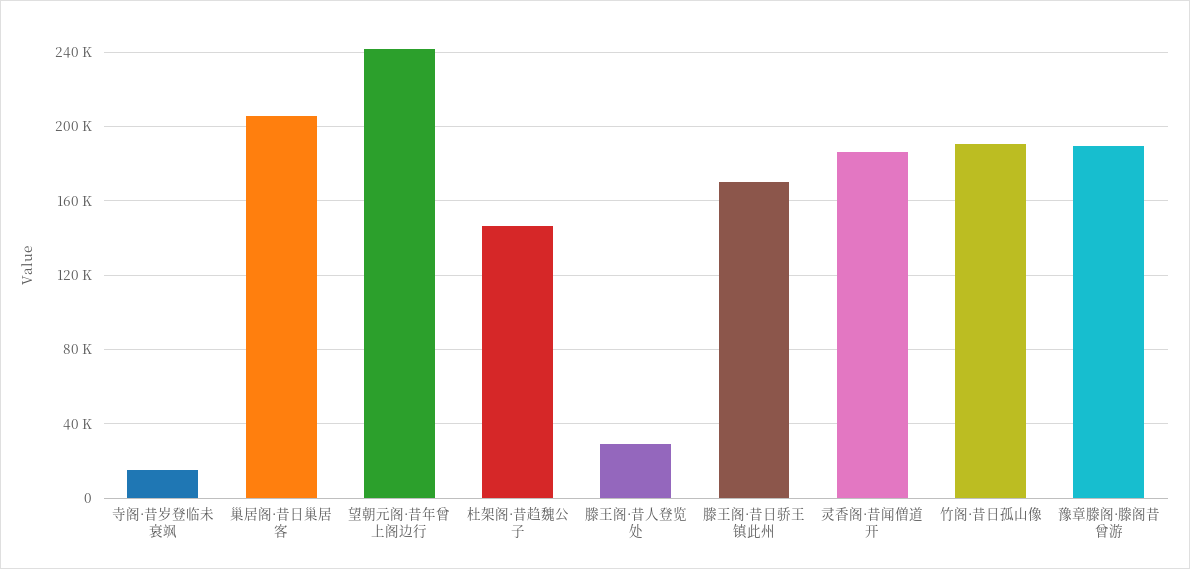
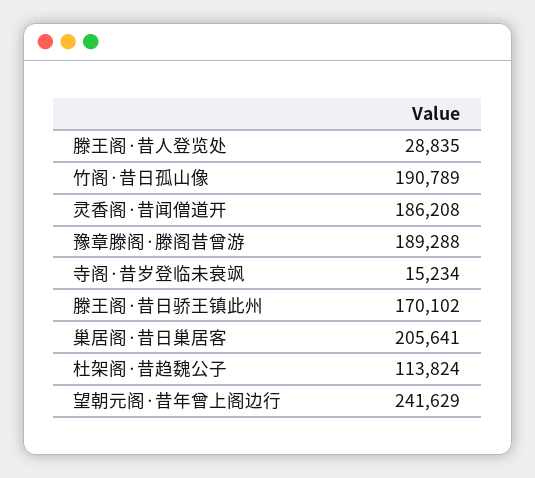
  {
    "寺阁·昔岁登临未衰飒": 15234,
    "巢居阁·昔日巢居客": 205641,
    "望朝元阁·昔年曾上阁边行": 241629,
-   "杜架阁·昔趋魏公子": 145000,
+   "杜架阁·昔趋魏公子": 113824,
    "滕王阁·昔人登览处": 28835,
    "滕王阁·昔日骄王镇此州": 170102,
    "灵香阁·昔闻僧道开": 186208,
    "竹阁·昔日孤山像": 190789,
    "豫章滕阁·滕阁昔曾游": 189288
  }

